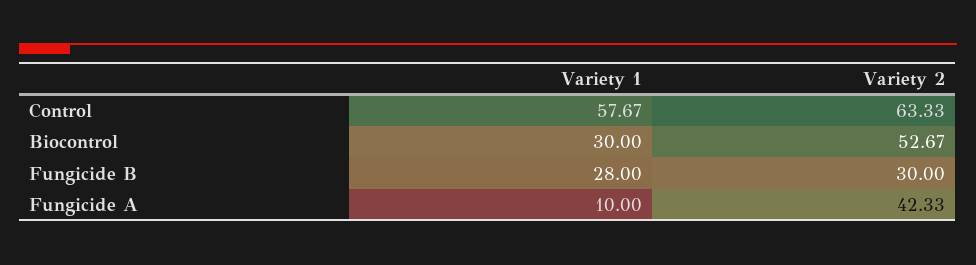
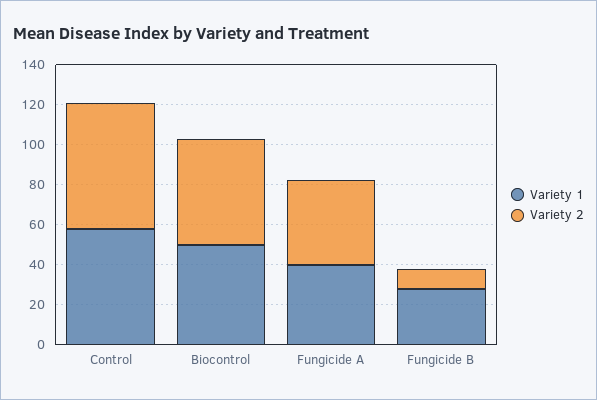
  {
    "Variety 1": {
      "Control": 57.67,
-     "Biocontrol": 30,
+     "Biocontrol": 50,
      "Fungicide B": 28,
-     "Fungicide A": 10
+     "Fungicide A": 40
    },
    "Variety 2": {
      "Control": 63.33,
      "Biocontrol": 52.67,
-     "Fungicide B": 30,
+     "Fungicide B": 10,
      "Fungicide A": 42.33
    }
  }

